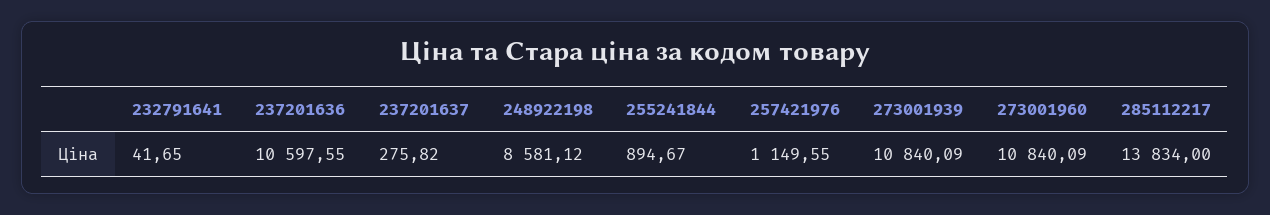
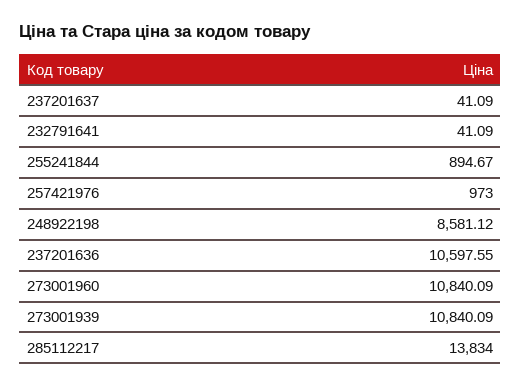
  {
-   "232791641": 41.65,
+   "232791641": 41.09,
    "237201636": 10597.55,
-   "237201637": 275.82,
+   "237201637": 41.09,
    "248922198": 8581.12,
    "255241844": 894.67,
-   "257421976": 1149.55,
+   "257421976": 973,
    "273001939": 10840.09,
    "273001960": 10840.09,
    "285112217": 13834
  }

